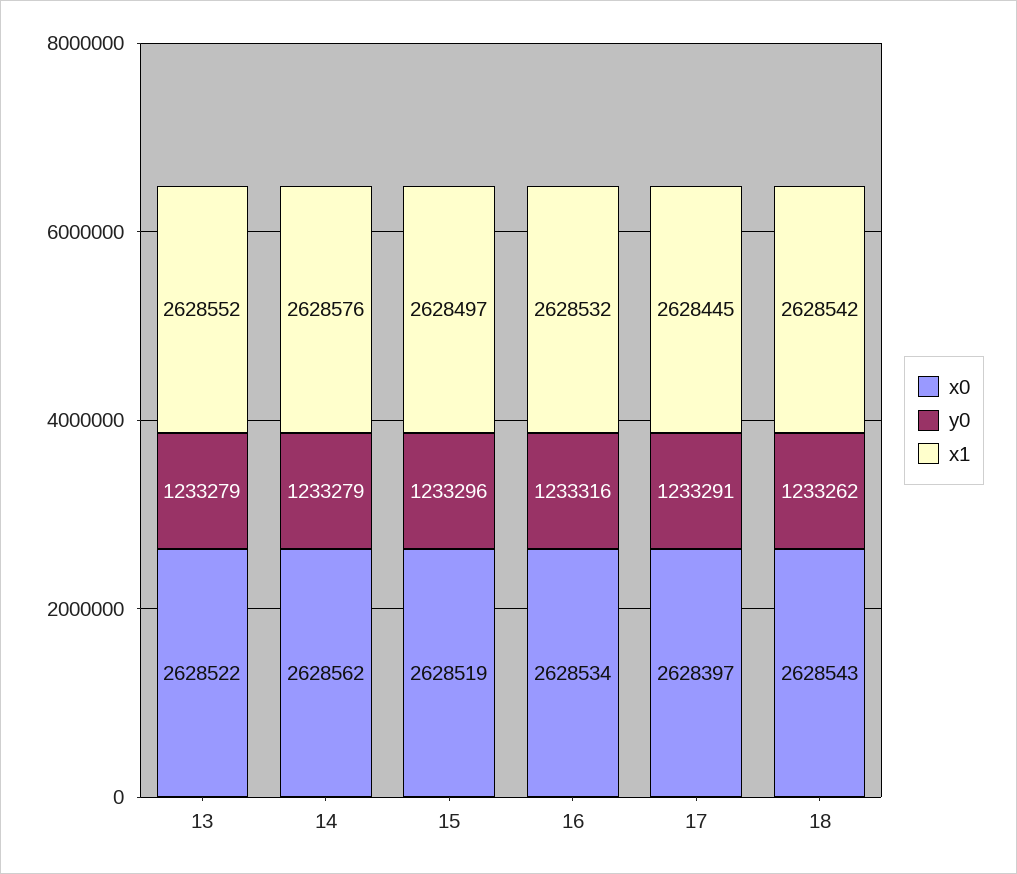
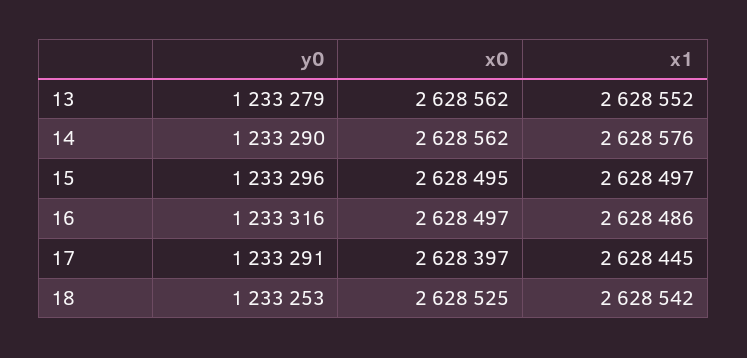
  {
    "x0": {
-     "13": 2628522,
+     "13": 2628562,
      "14": 2628562,
-     "15": 2628519,
+     "15": 2628495,
-     "16": 2628534,
+     "16": 2628497,
      "17": 2628397,
-     "18": 2628543
+     "18": 2628525
    },
    "y0": {
      "13": 1233279,
-     "14": 1233279,
+     "14": 1233290,
      "15": 1233296,
      "16": 1233316,
      "17": 1233291,
-     "18": 1233262
+     "18": 1233253
    },
    "x1": {
      "13": 2628552,
      "14": 2628576,
      "15": 2628497,
-     "16": 2628532,
+     "16": 2628486,
      "17": 2628445,
      "18": 2628542
    }
  }

